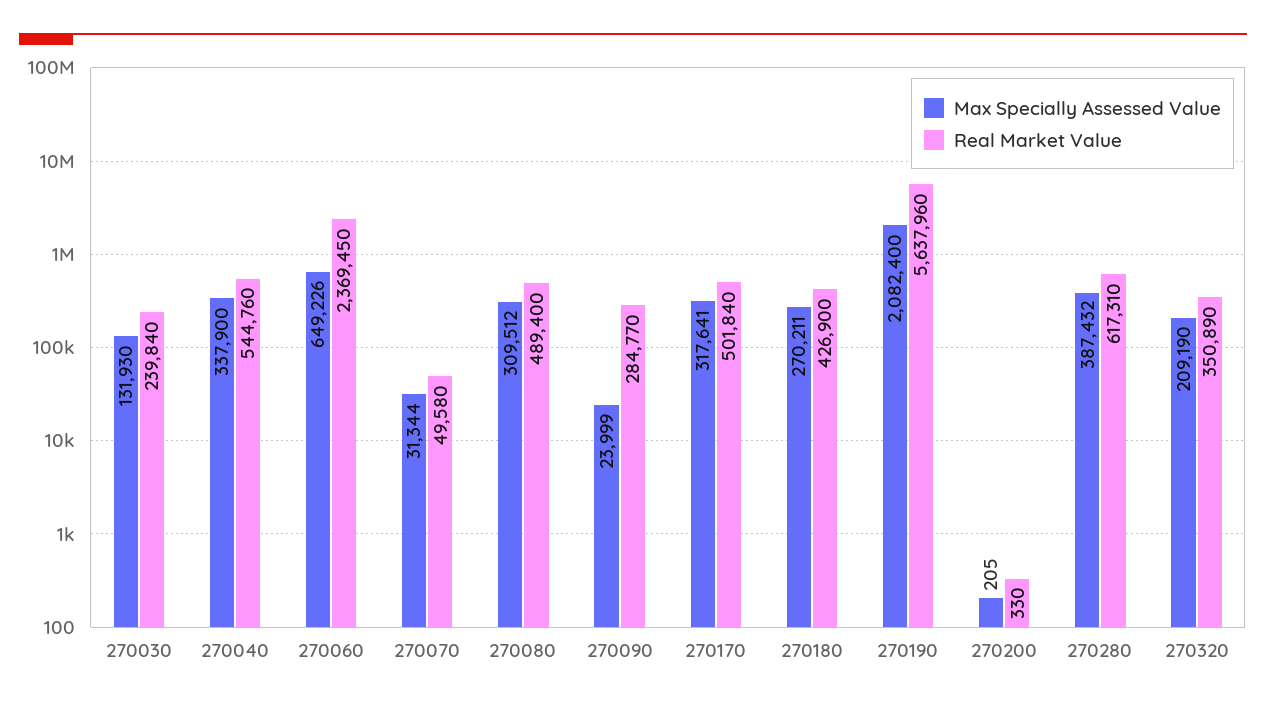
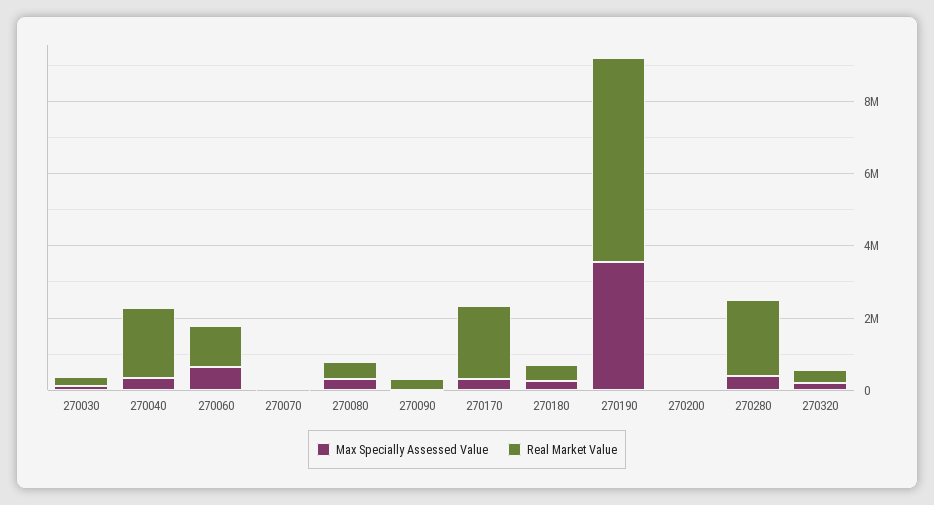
  {
    "Max Specially Assessed Value": {
      "270030": 131930,
      "270040": 337900,
      "270060": 649226,
      "270070": 31344,
      "270080": 309512,
      "270090": 23999,
      "270170": 317641,
      "270180": 270211,
-     "270190": 2082400,
+     "270190": 3500000,
      "270200": 205,
      "270280": 387432,
      "270320": 209190
    },
    "Real Market Value": {
      "270030": 239840,
-     "270040": 544760,
+     "270040": 2000000,
-     "270060": 2369450,
+     "270060": 1000000,
      "270070": 49580,
      "270080": 489400,
      "270090": 284770,
-     "270170": 501840,
+     "270170": 2000000,
      "270180": 426900,
      "270190": 5637960,
      "270200": 330,
-     "270280": 617310,
+     "270280": 2000000,
      "270320": 350890
    }
  }

